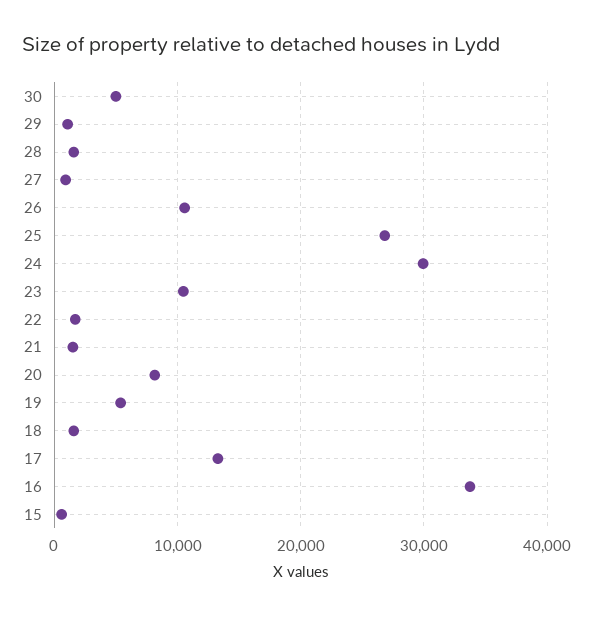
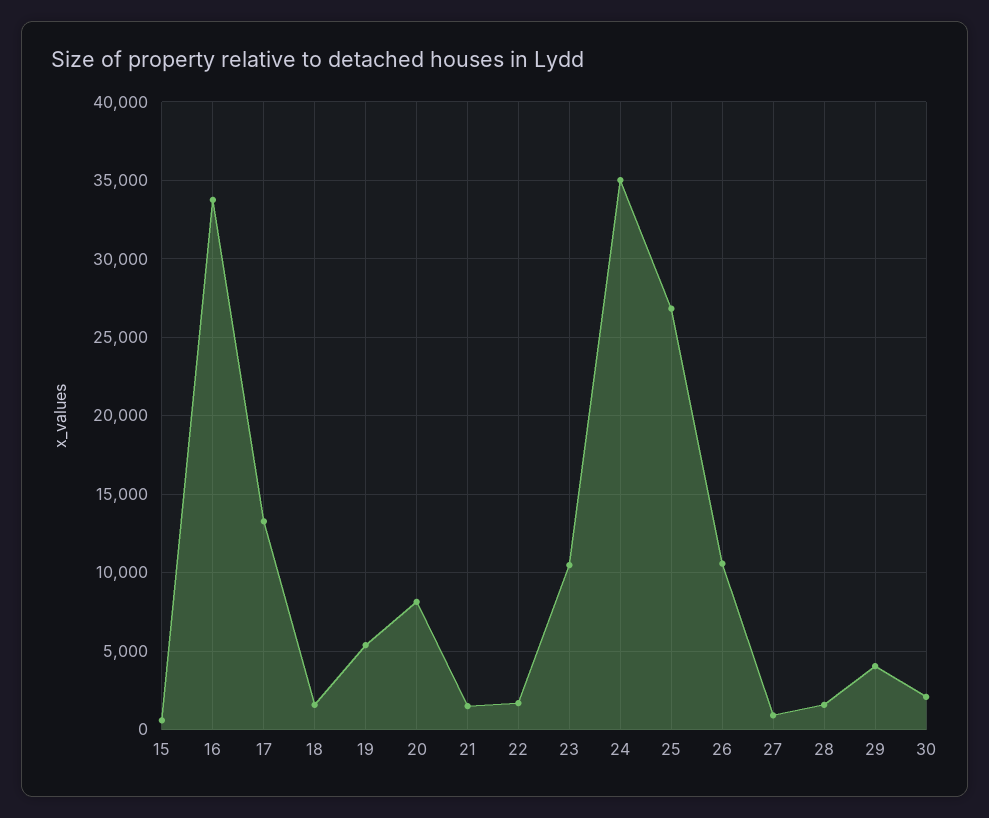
  {
-   "30": 5000,
+   "30": 2000,
-   "29": 1000,
+   "29": 4000,
    "28": 1500,
    "27": 1000,
    "26": 10500,
    "25": 27000,
-   "24": 30000,
+   "24": 35000,
    "23": 10500,
    "22": 1500,
    "21": 1500,
    "20": 8000,
    "19": 5500,
    "18": 1500,
    "17": 13500,
    "16": 33500,
    "15": 500
  }

